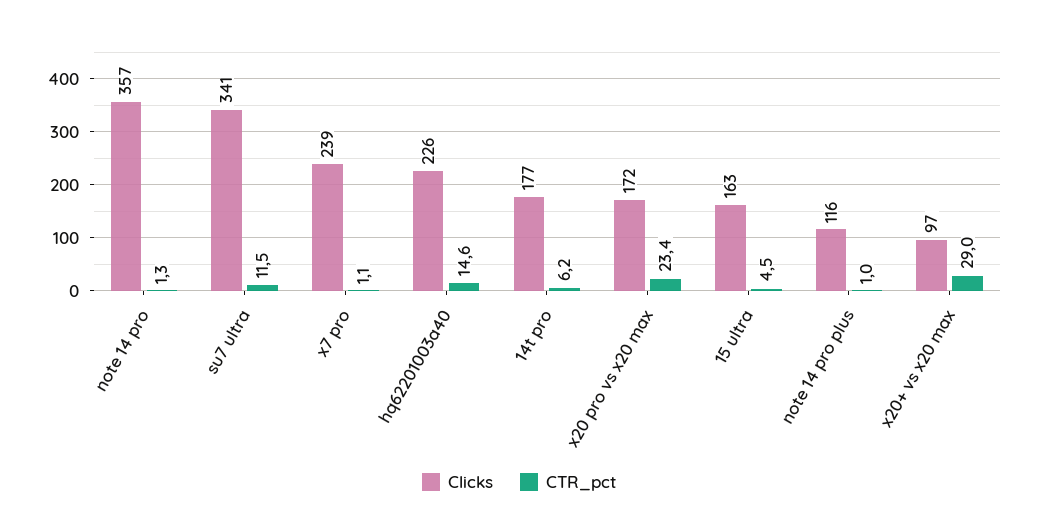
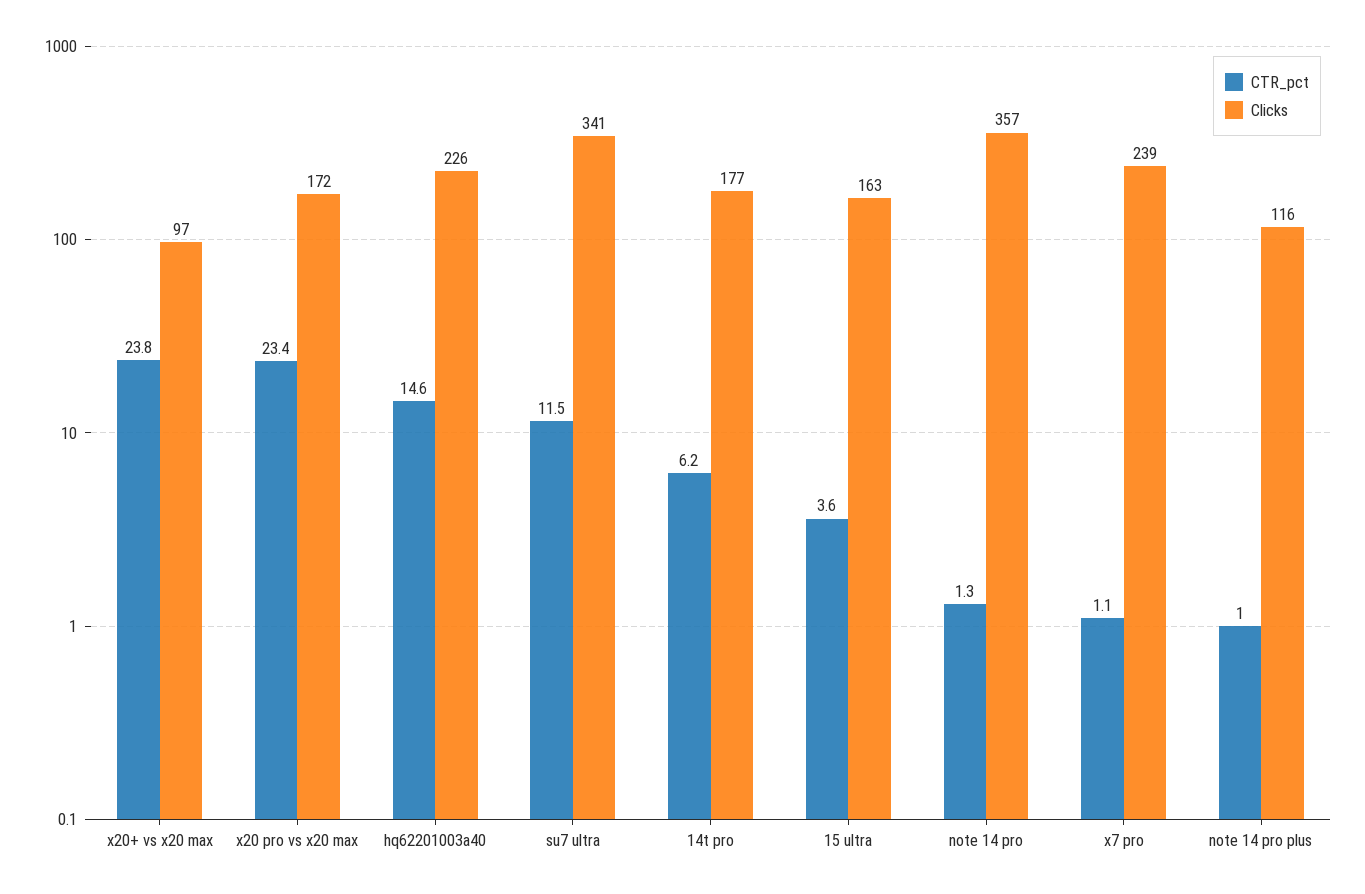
  {
    "Clicks": {
      "note 14 pro": 357,
      "su7 ultra": 341,
      "x7 pro": 239,
      "hq62201003a40": 226,
      "14t pro": 177,
      "x20 pro vs x20 max": 172,
      "15 ultra": 163,
      "note 14 pro plus": 116,
      "x20+ vs x20 max": 97
    },
    "CTR_pct": {
      "note 14 pro": 1.3,
      "su7 ultra": 11.5,
      "x7 pro": 1.1,
      "hq62201003a40": 14.6,
      "14t pro": 6.2,
      "x20 pro vs x20 max": 23.4,
-     "15 ultra": 4.5,
+     "15 ultra": 3.6,
      "note 14 pro plus": 1,
-     "x20+ vs x20 max": 29
+     "x20+ vs x20 max": 23.8
    }
  }

